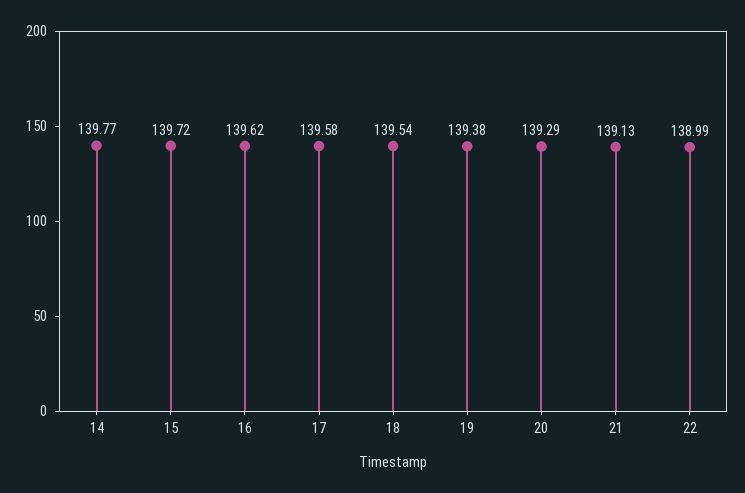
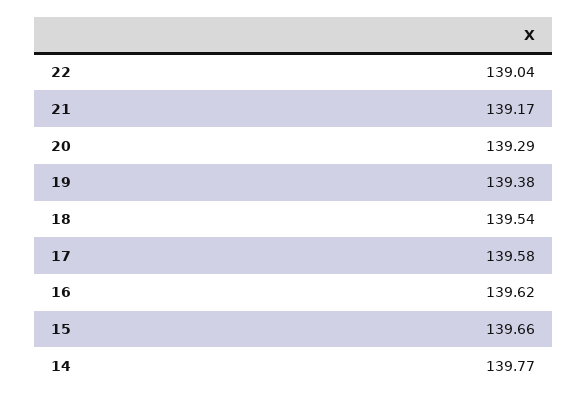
  {
    "14": 139.77,
-   "15": 139.72,
+   "15": 139.66,
    "16": 139.62,
    "17": 139.58,
    "18": 139.54,
    "19": 139.38,
    "20": 139.29,
-   "21": 139.13,
+   "21": 139.17,
-   "22": 138.99
+   "22": 139.04
  }

